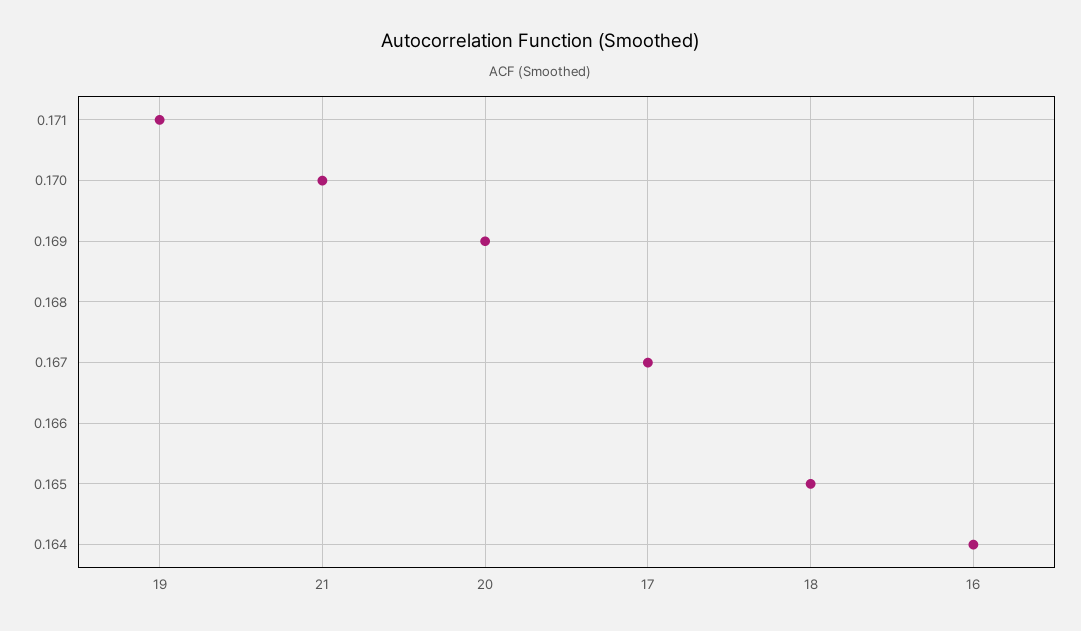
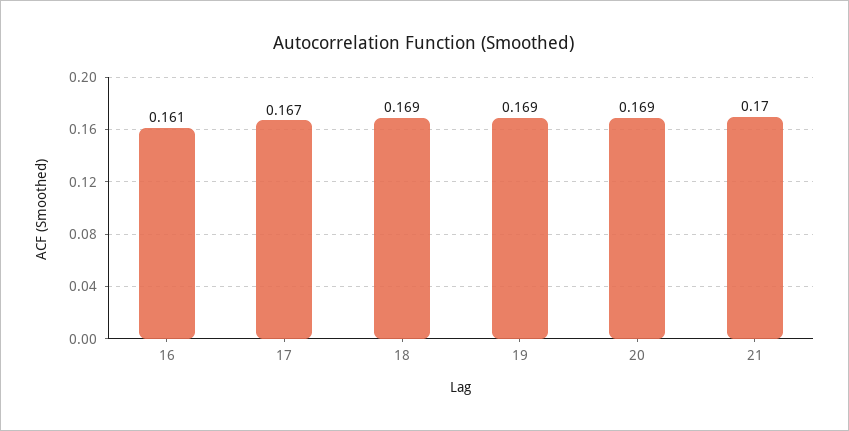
  {
-   "19": 0.171,
+   "19": 0.169,
    "21": 0.17,
    "20": 0.169,
    "17": 0.167,
-   "18": 0.165,
+   "18": 0.169,
-   "16": 0.164
+   "16": 0.161
  }

